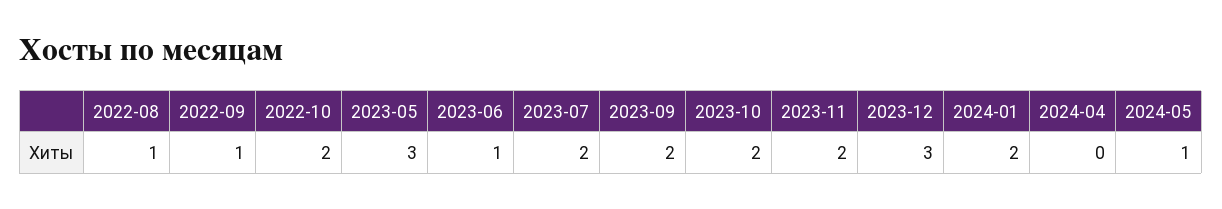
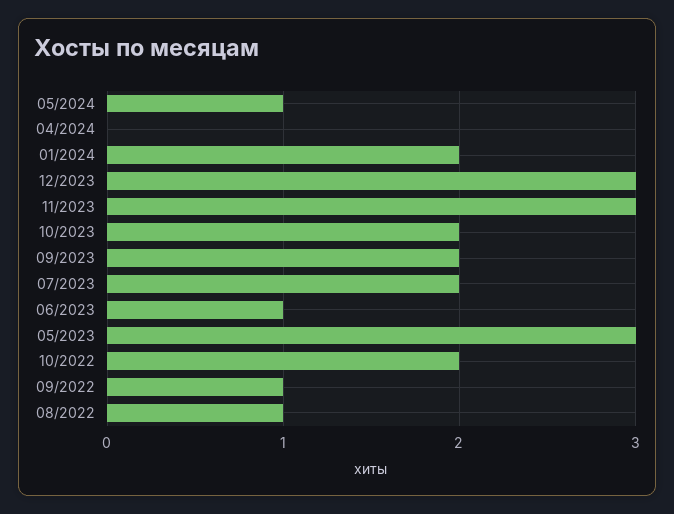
  {
    "2022-08": 1,
    "2022-09": 1,
    "2022-10": 2,
    "2023-05": 3,
    "2023-06": 1,
    "2023-07": 2,
    "2023-09": 2,
    "2023-10": 2,
-   "2023-11": 2,
+   "2023-11": 3,
    "2023-12": 3,
    "2024-01": 2,
    "2024-04": 0,
    "2024-05": 1
  }

